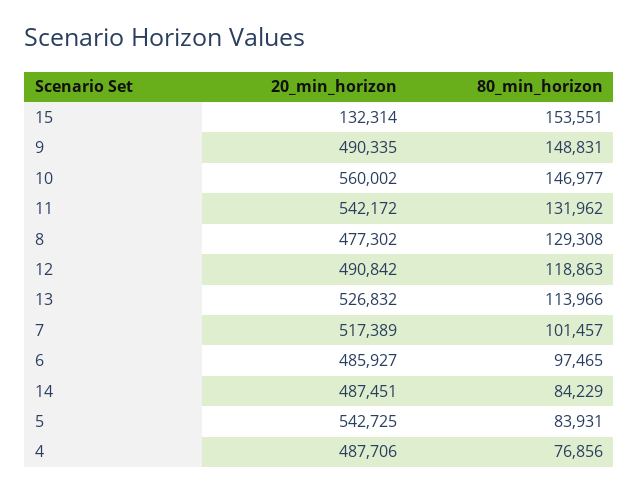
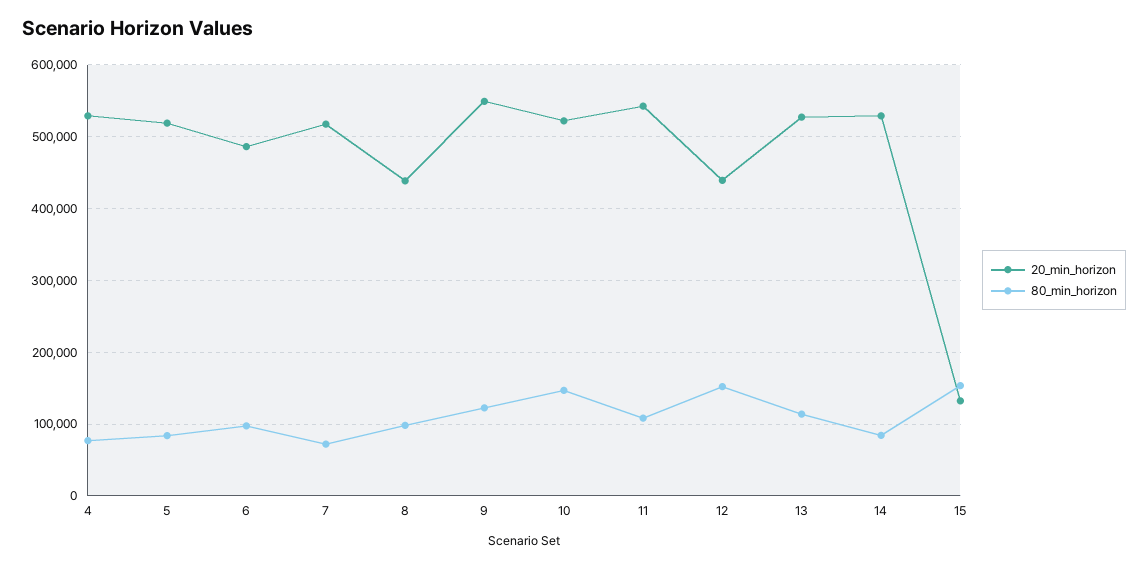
  {
    "20_min_horizon": {
      "15": 132314,
-     "9": 490335,
+     "9": 550000,
-     "10": 560002,
+     "10": 520000,
      "11": 542172,
-     "8": 477302,
+     "8": 440000,
-     "12": 490842,
+     "12": 440000,
      "13": 526832,
      "7": 517389,
      "6": 485927,
-     "14": 487451,
+     "14": 530000,
-     "5": 542725,
+     "5": 520000,
-     "4": 487706
+     "4": 530000
    },
    "80_min_horizon": {
      "15": 153551,
-     "9": 148831,
+     "9": 120000,
      "10": 146977,
-     "11": 131962,
+     "11": 110000,
-     "8": 129308,
+     "8": 100000,
-     "12": 118863,
+     "12": 150000,
      "13": 113966,
-     "7": 101457,
+     "7": 70000,
      "6": 97465,
      "14": 84229,
      "5": 83931,
      "4": 76856
    }
  }

